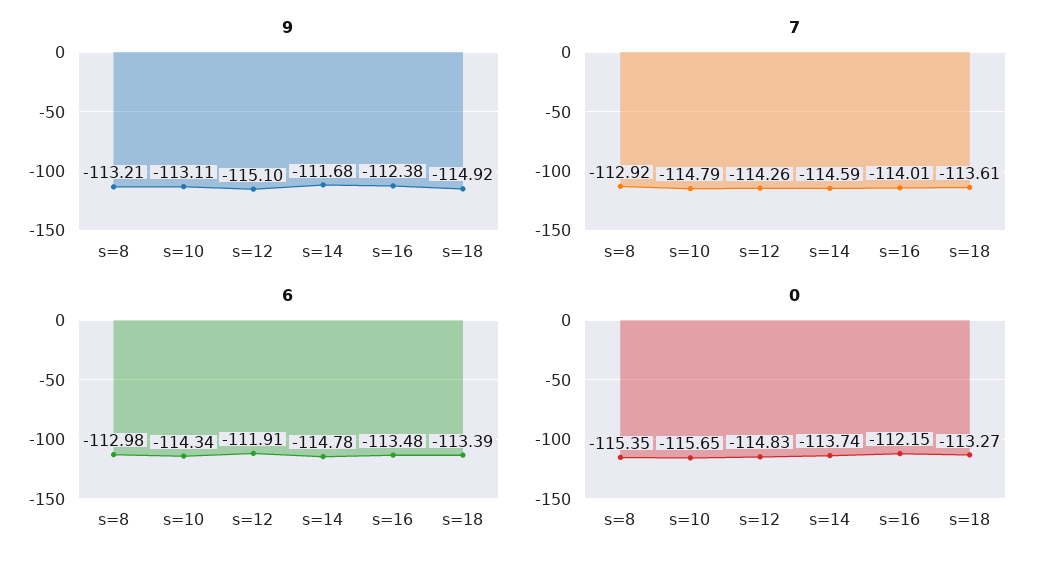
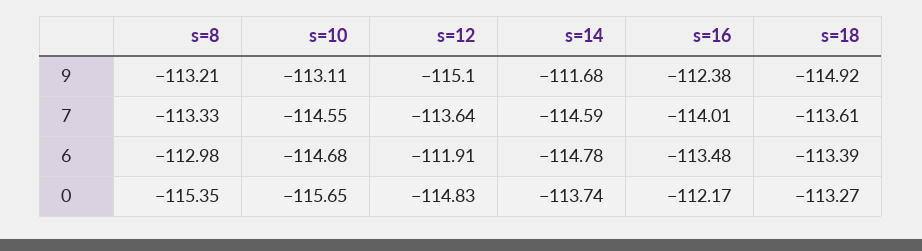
  {
    "9": {
      "s=8": -113.21,
      "s=10": -113.11,
      "s=12": -115.1,
      "s=14": -111.68,
      "s=16": -112.38,
      "s=18": -114.92
    },
    "7": {
-     "s=8": -112.92,
+     "s=8": -113.33,
-     "s=10": -114.79,
+     "s=10": -114.55,
-     "s=12": -114.26,
+     "s=12": -113.64,
      "s=14": -114.59,
      "s=16": -114.01,
      "s=18": -113.61
    },
    "6": {
      "s=8": -112.98,
-     "s=10": -114.34,
+     "s=10": -114.68,
      "s=12": -111.91,
      "s=14": -114.78,
      "s=16": -113.48,
      "s=18": -113.39
    },
    "0": {
      "s=8": -115.35,
      "s=10": -115.65,
      "s=12": -114.83,
      "s=14": -113.74,
-     "s=16": -112.15,
+     "s=16": -112.17,
      "s=18": -113.27
    }
  }

